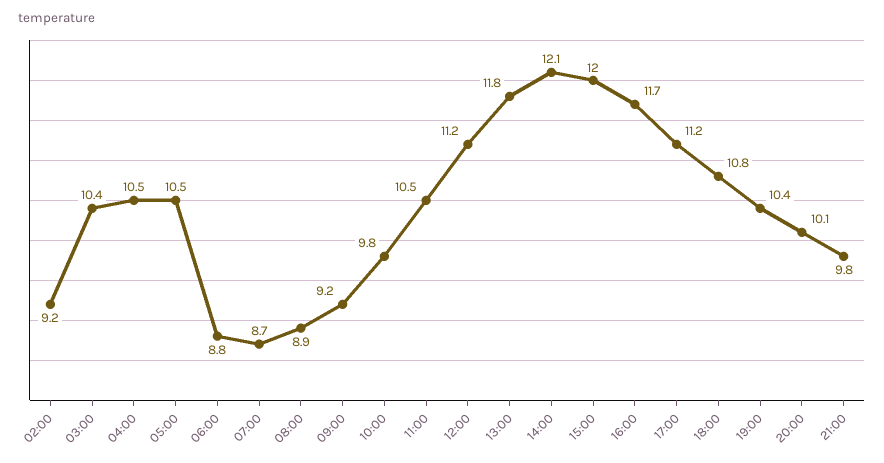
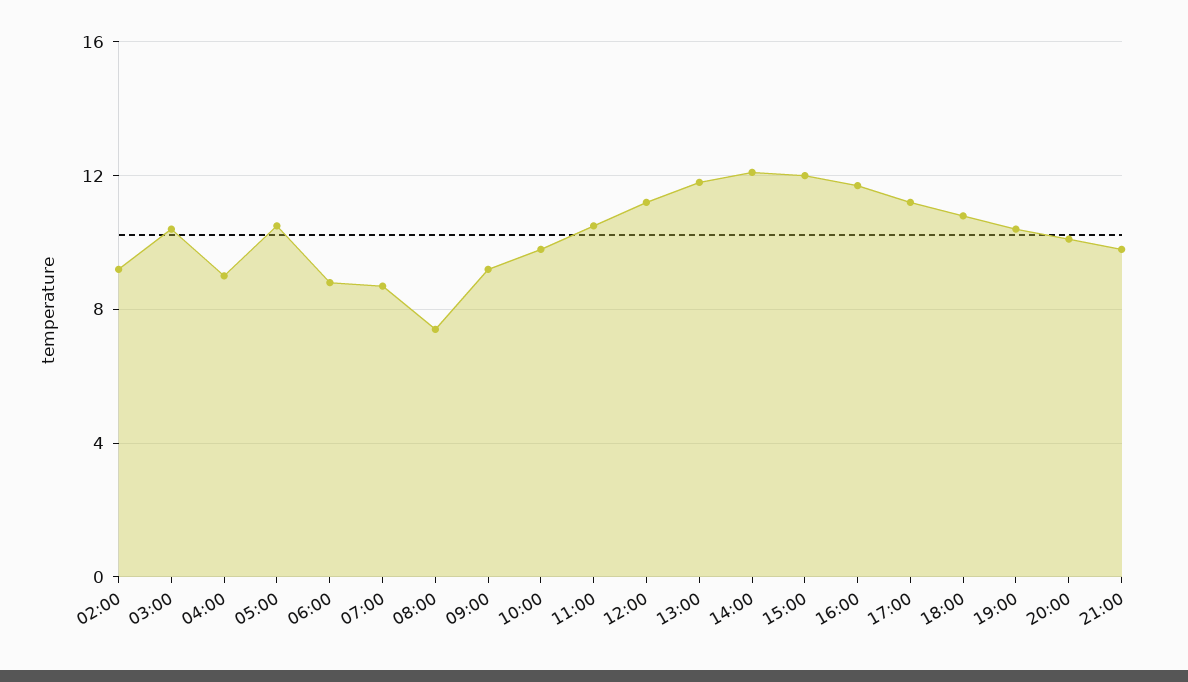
  {
    "02:00": 9.2,
    "03:00": 10.4,
-   "04:00": 10.5,
+   "04:00": 9,
    "05:00": 10.5,
    "06:00": 8.8,
    "07:00": 8.7,
-   "08:00": 8.9,
+   "08:00": 7.5,
    "09:00": 9.2,
    "10:00": 9.8,
    "11:00": 10.5,
    "12:00": 11.2,
    "13:00": 11.8,
    "14:00": 12.1,
    "15:00": 12,
    "16:00": 11.7,
    "17:00": 11.2,
    "18:00": 10.8,
    "19:00": 10.4,
    "20:00": 10.1,
    "21:00": 9.8
  }

